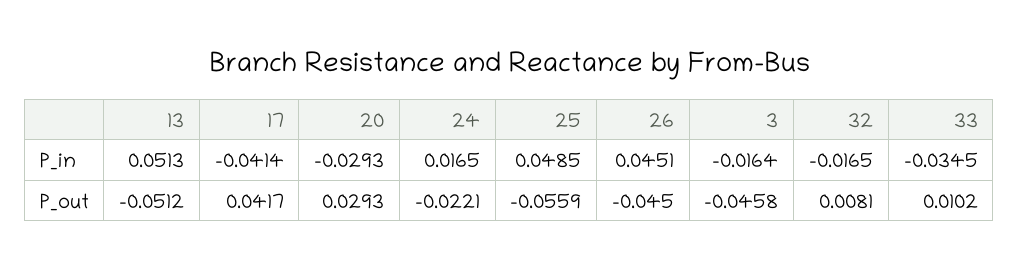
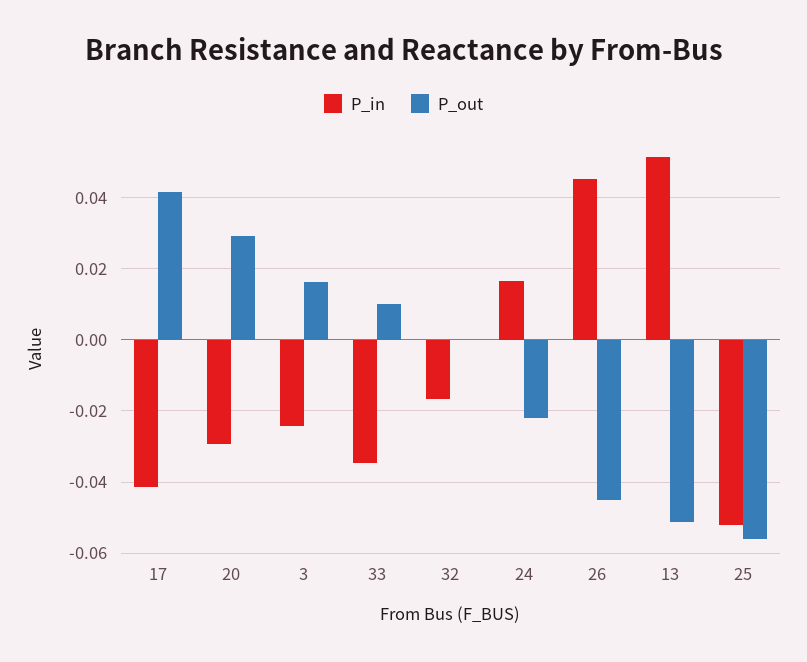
  {
    "P_in": {
      "13": 0.0513,
      "17": -0.0414,
      "20": -0.0293,
      "24": 0.0165,
-     "25": 0.0485,
+     "25": -0.052,
      "26": 0.0451,
-     "3": -0.0164,
+     "3": -0.024,
      "32": -0.0165,
      "33": -0.0345
    },
    "P_out": {
      "13": -0.0512,
      "17": 0.0417,
      "20": 0.0293,
      "24": -0.0221,
      "25": -0.0559,
      "26": -0.045,
-     "3": -0.0458,
+     "3": 0.016,
-     "32": 0.0081,
+     "32": 0,
      "33": 0.0102
    }
  }

